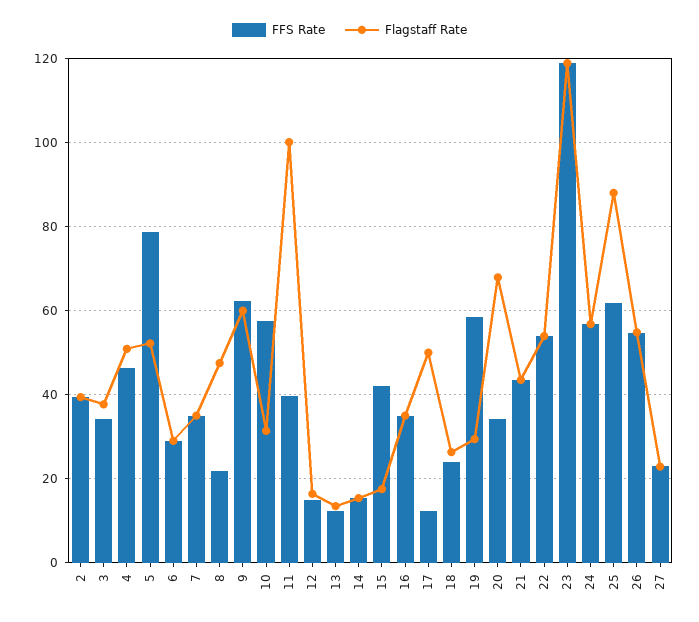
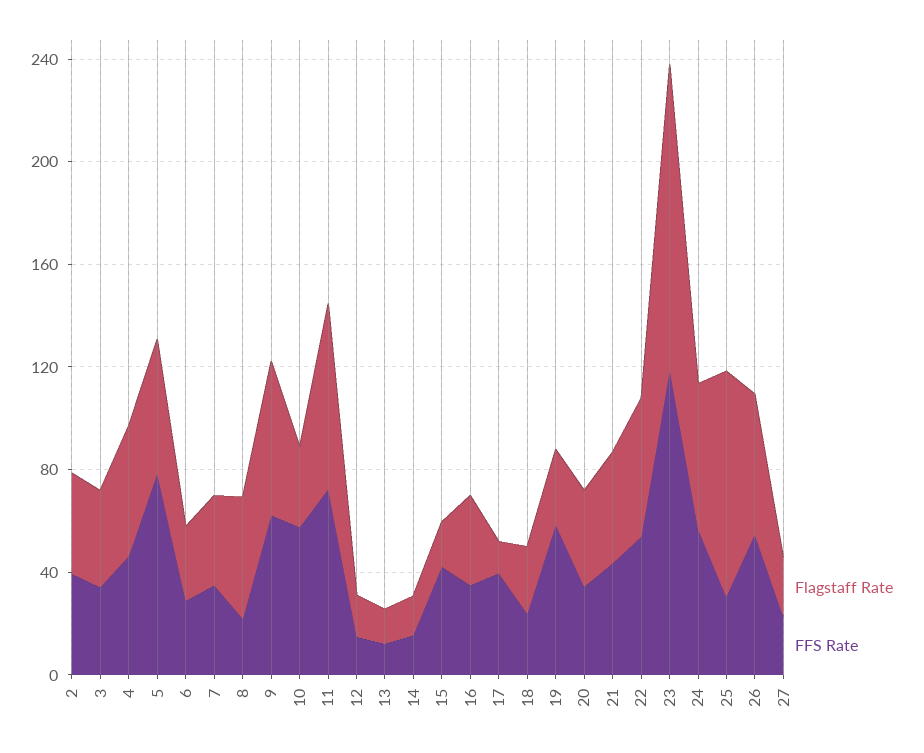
  {
    "FFS Rate": {
      "2": 40,
      "3": 34,
      "4": 46,
      "5": 78,
      "6": 30,
      "7": 36,
      "8": 22,
      "9": 62,
      "10": 58,
-     "11": 40,
+     "11": 70,
      "12": 14,
      "13": 12,
      "14": 16,
      "15": 42,
      "16": 36,
-     "17": 12,
+     "17": 40,
      "18": 24,
      "19": 58,
      "20": 34,
      "21": 44,
      "22": 54,
      "23": 118,
      "24": 56,
-     "25": 62,
+     "25": 30,
      "26": 54,
      "27": 22
    },
    "Flagstaff Rate": {
      "2": 40,
      "3": 38,
      "4": 50,
      "5": 52,
      "6": 30,
      "7": 36,
      "8": 48,
      "9": 60,
      "10": 32,
-     "11": 100,
+     "11": 70,
      "12": 16,
      "13": 14,
      "14": 16,
      "15": 18,
      "16": 36,
-     "17": 50,
+     "17": 10,
      "18": 26,
      "19": 30,
-     "20": 68,
+     "20": 40,
      "21": 44,
      "22": 54,
      "23": 118,
      "24": 56,
      "25": 88,
      "26": 54,
      "27": 22
    }
  }

